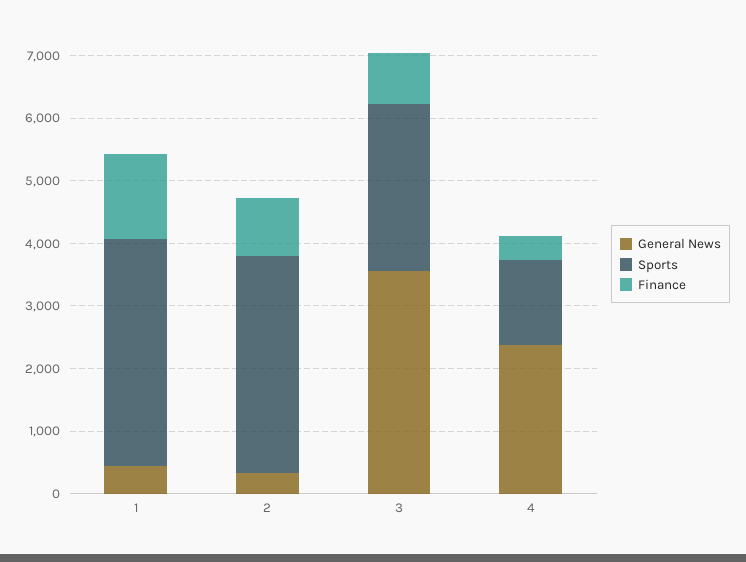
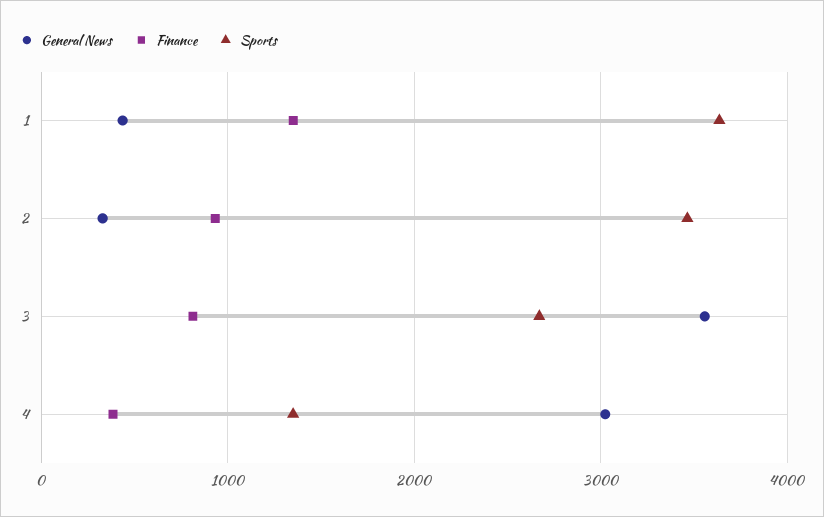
  {
    "General News": {
      "1": 400,
      "2": 300,
      "3": 3600,
-     "4": 2400
+     "4": 3000
    },
    "Sports": {
      "1": 3600,
      "2": 3500,
      "3": 2700,
      "4": 1400
    },
    "Finance": {
      "1": 1400,
      "2": 900,
      "3": 800,
      "4": 400
    }
  }

